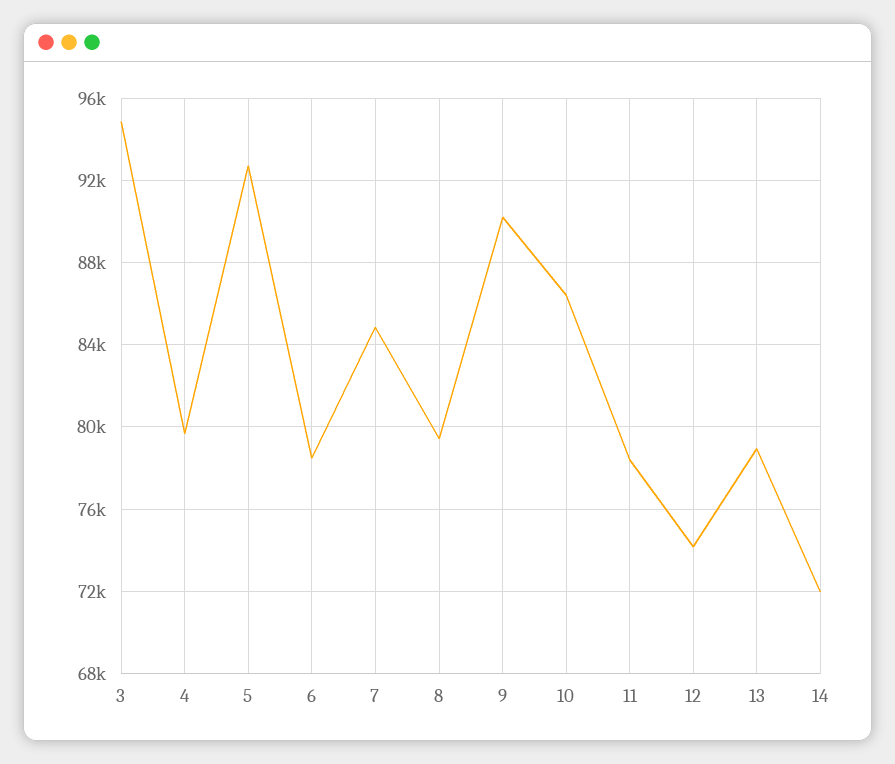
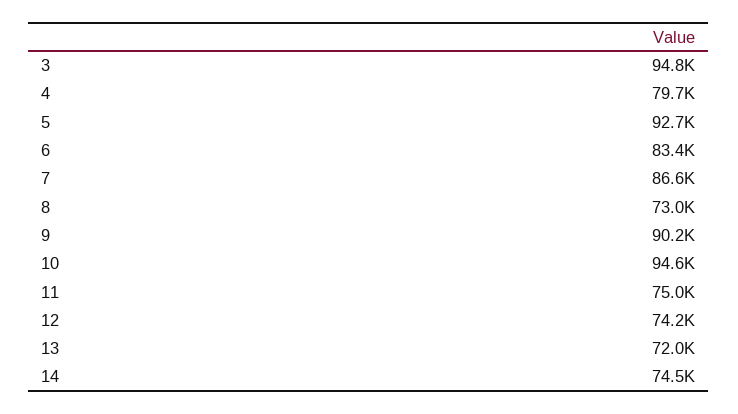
  {
    "3": 94800,
    "4": 79700,
    "5": 92700,
-   "6": 78500,
+   "6": 83400,
-   "7": 85000,
+   "7": 86600,
-   "8": 79500,
+   "8": 73000,
    "9": 90200,
-   "10": 86500,
+   "10": 94600,
-   "11": 78500,
+   "11": 75000,
    "12": 74200,
-   "13": 79000,
+   "13": 72000,
-   "14": 72000
+   "14": 74500
  }

